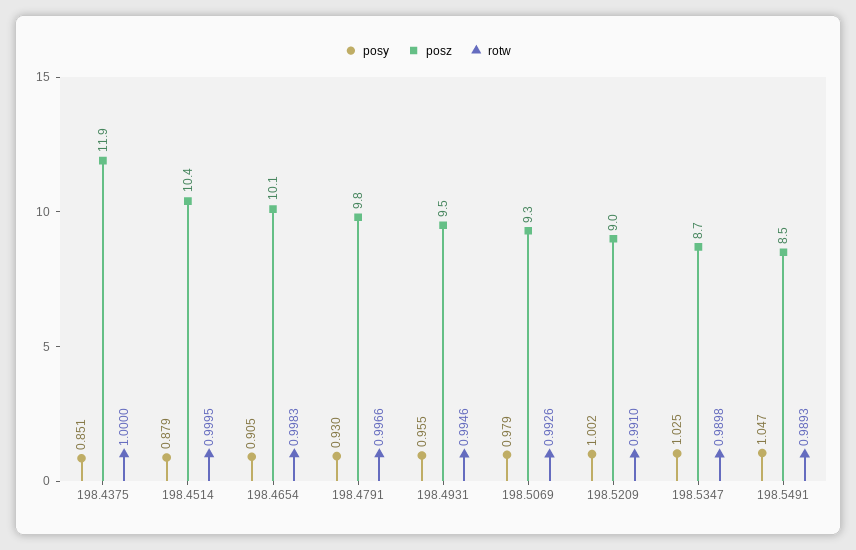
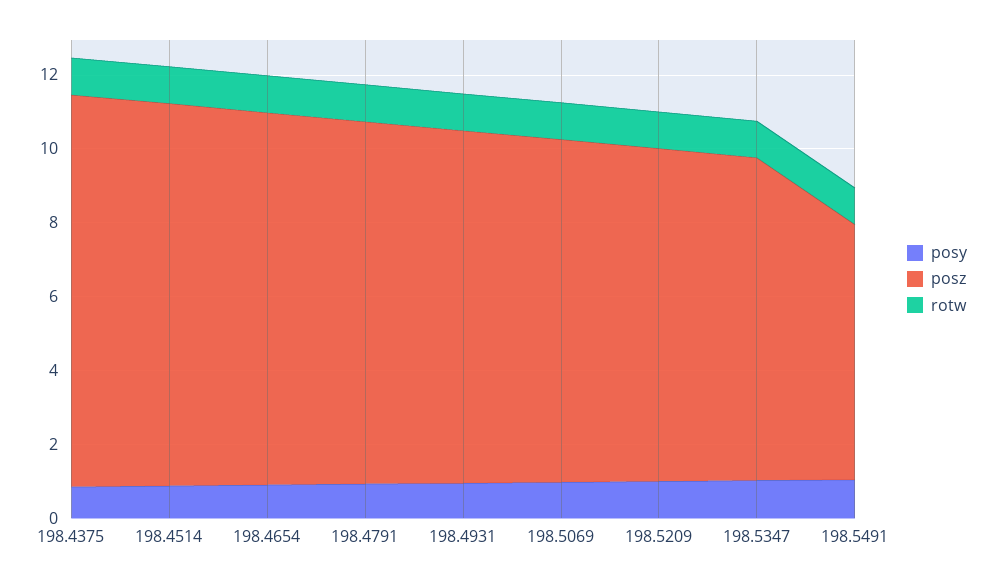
  {
    "posy": {
      "198.4375": 0.851,
      "198.4514": 0.879,
      "198.4654": 0.905,
      "198.4791": 0.93,
      "198.4931": 0.955,
      "198.5069": 0.979,
      "198.5209": 1.002,
      "198.5347": 1.025,
      "198.5491": 1.047
    },
    "posz": {
-     "198.4375": 11.9,
+     "198.4375": 10.5,
      "198.4514": 10.4,
      "198.4654": 10.1,
      "198.4791": 9.8,
      "198.4931": 9.5,
      "198.5069": 9.3,
      "198.5209": 9,
      "198.5347": 8.7,
-     "198.5491": 8.5
+     "198.5491": 7
    },
    "rotw": {
      "198.4375": 1,
      "198.4514": 0.9995,
      "198.4654": 0.9983,
      "198.4791": 0.9966,
      "198.4931": 0.9946,
      "198.5069": 0.9926,
      "198.5209": 0.991,
      "198.5347": 0.9898,
      "198.5491": 0.9893
    }
  }

